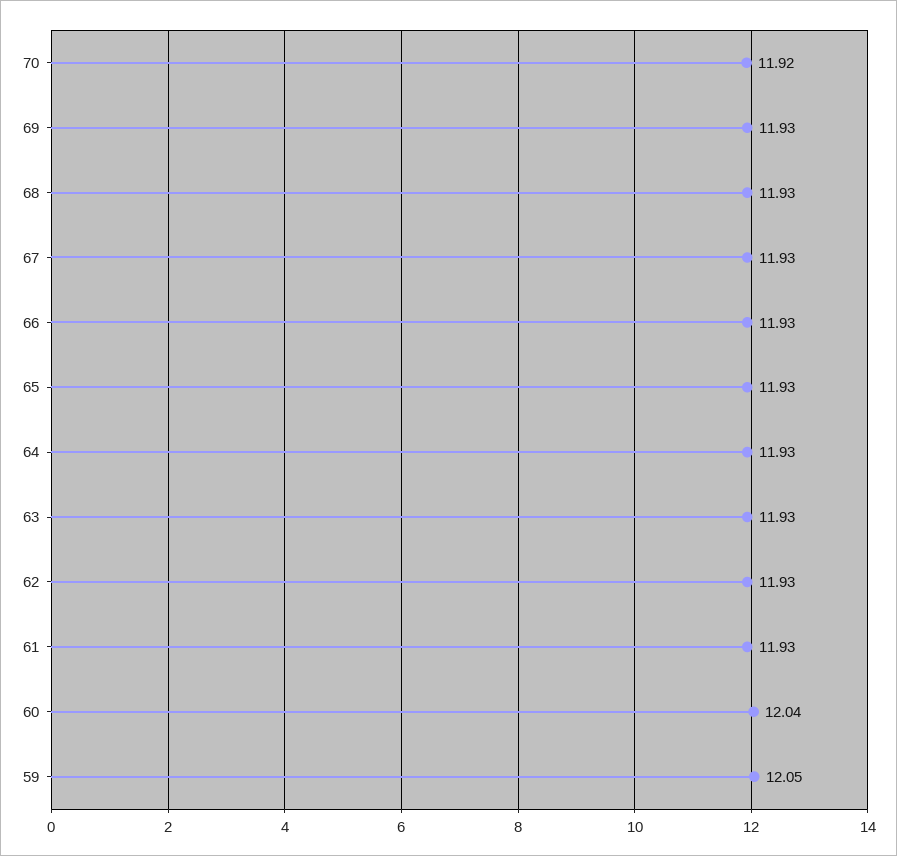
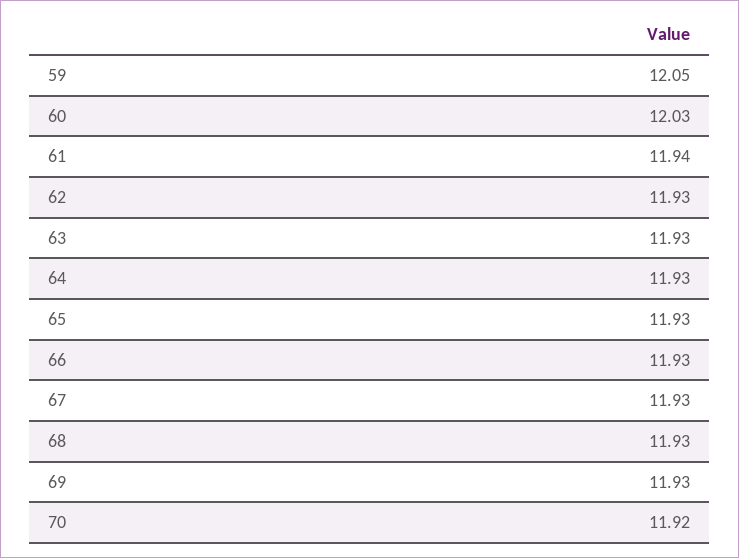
  {
    "70": 11.92,
    "69": 11.93,
    "68": 11.93,
    "67": 11.93,
    "66": 11.93,
    "65": 11.93,
    "64": 11.93,
    "63": 11.93,
    "62": 11.93,
-   "61": 11.93,
+   "61": 11.94,
-   "60": 12.04,
+   "60": 12.03,
    "59": 12.05
  }

